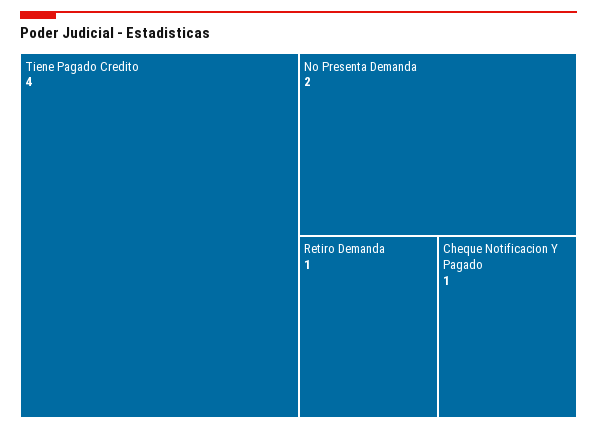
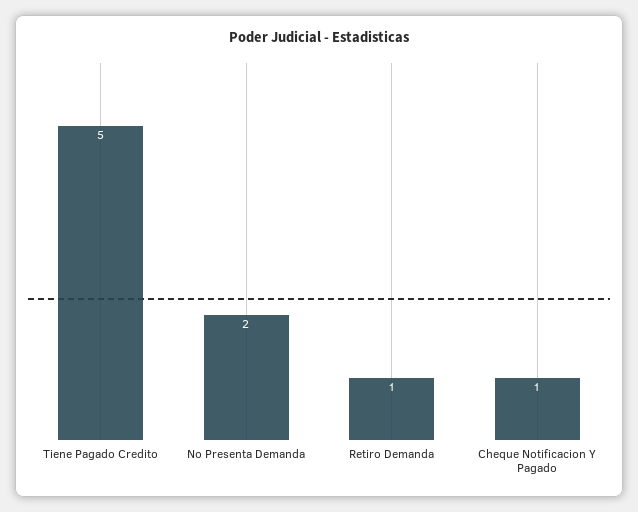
  {
-   "Tiene Pagado Credito": 4,
+   "Tiene Pagado Credito": 5,
    "No Presenta Demanda": 2,
    "Retiro Demanda": 1,
    "Cheque Notificacion Y Pagado": 1
  }

